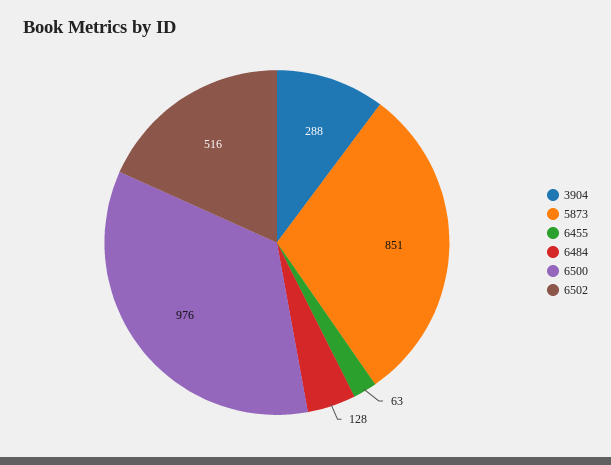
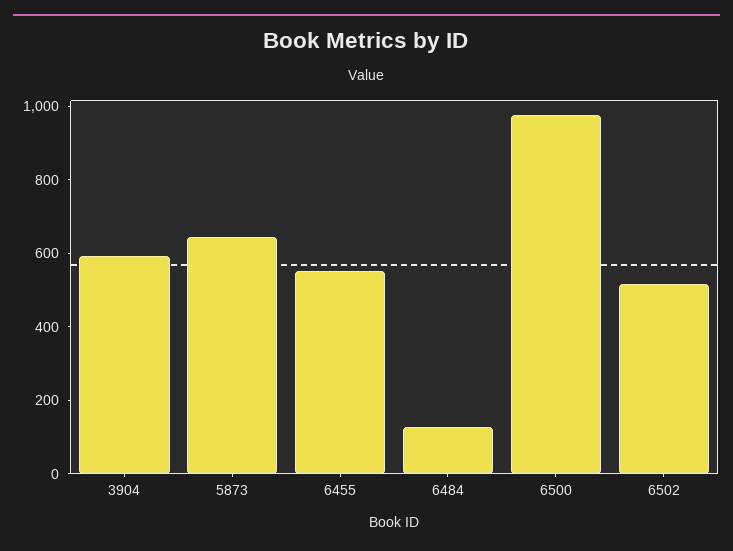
  {
-   "3904": 288,
+   "3904": 600,
-   "5873": 851,
+   "5873": 650,
-   "6455": 63,
+   "6455": 550,
    "6484": 128,
    "6500": 976,
    "6502": 516
  }

